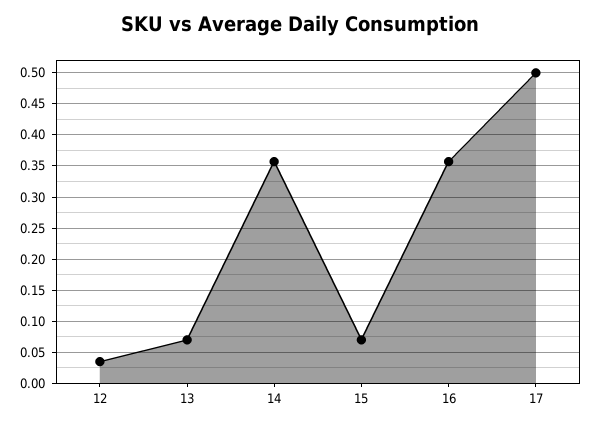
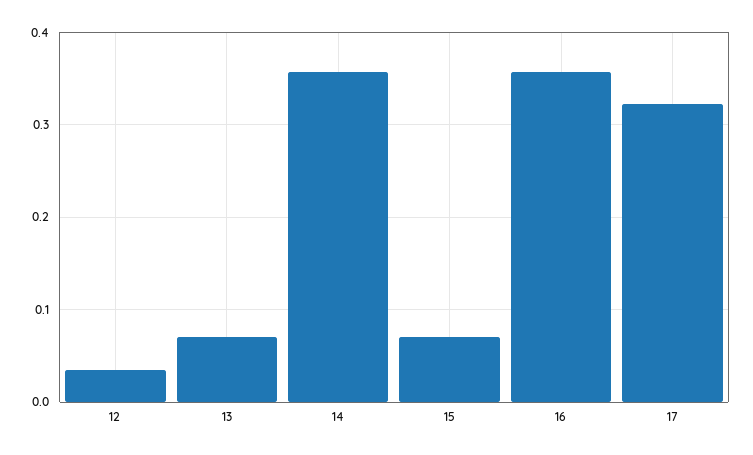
  {
    "12": 0.04,
    "13": 0.07,
    "14": 0.36,
    "15": 0.07,
    "16": 0.36,
-   "17": 0.5
+   "17": 0.32
  }

